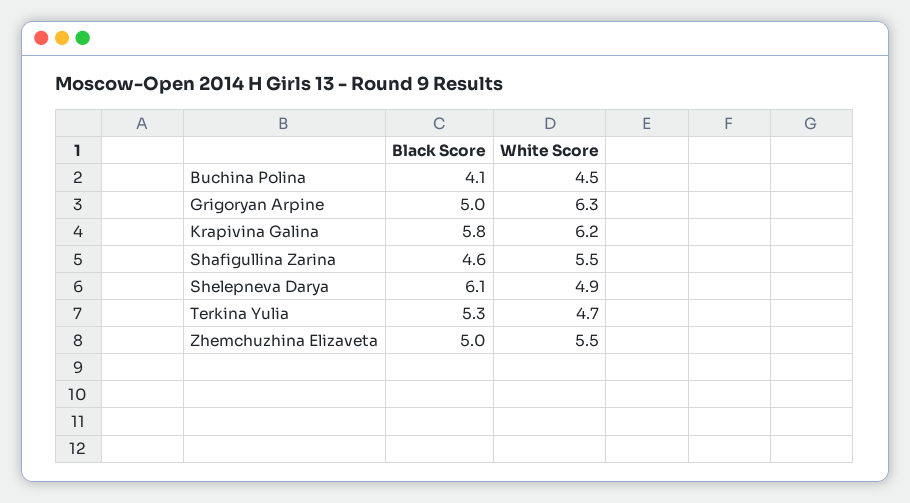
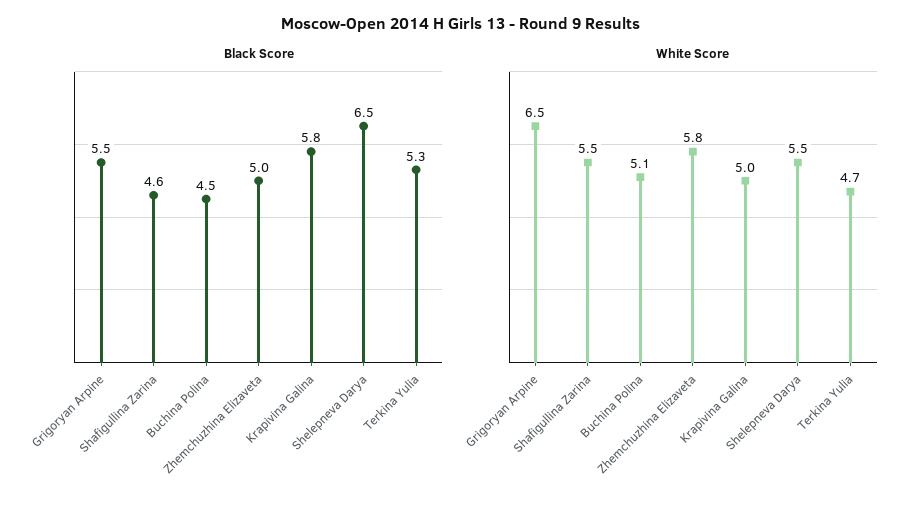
  {
    "Black Score": {
-     "Buchina Polina": 4.1,
+     "Buchina Polina": 4.5,
-     "Grigoryan Arpine": 5,
+     "Grigoryan Arpine": 5.5,
      "Krapivina Galina": 5.8,
      "Shafigullina Zarina": 4.6,
-     "Shelepneva Darya": 6.1,
+     "Shelepneva Darya": 6.5,
      "Terkina Yulia": 5.3,
      "Zhemchuzhina Elizaveta": 5
    },
    "White Score": {
-     "Buchina Polina": 4.5,
+     "Buchina Polina": 5.1,
-     "Grigoryan Arpine": 6.3,
+     "Grigoryan Arpine": 6.5,
-     "Krapivina Galina": 6.2,
+     "Krapivina Galina": 5,
      "Shafigullina Zarina": 5.5,
-     "Shelepneva Darya": 4.9,
+     "Shelepneva Darya": 5.5,
      "Terkina Yulia": 4.7,
-     "Zhemchuzhina Elizaveta": 5.5
+     "Zhemchuzhina Elizaveta": 5.8
    }
  }

